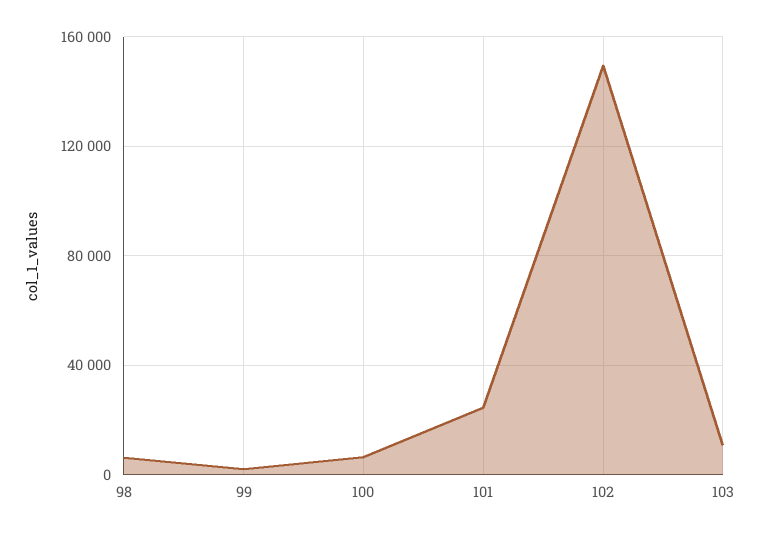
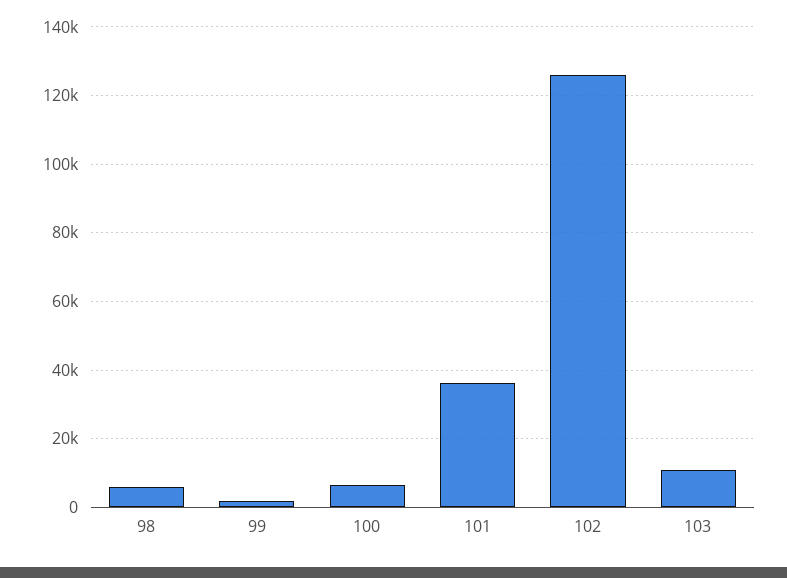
  {
    "98": 6000,
    "99": 2000,
    "100": 6000,
-   "101": 25000,
+   "101": 36000,
-   "102": 150000,
+   "102": 126000,
    "103": 10000
  }

